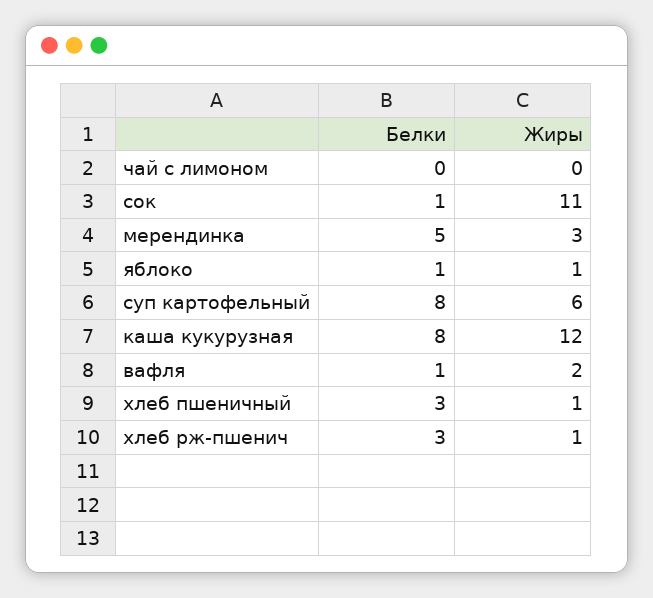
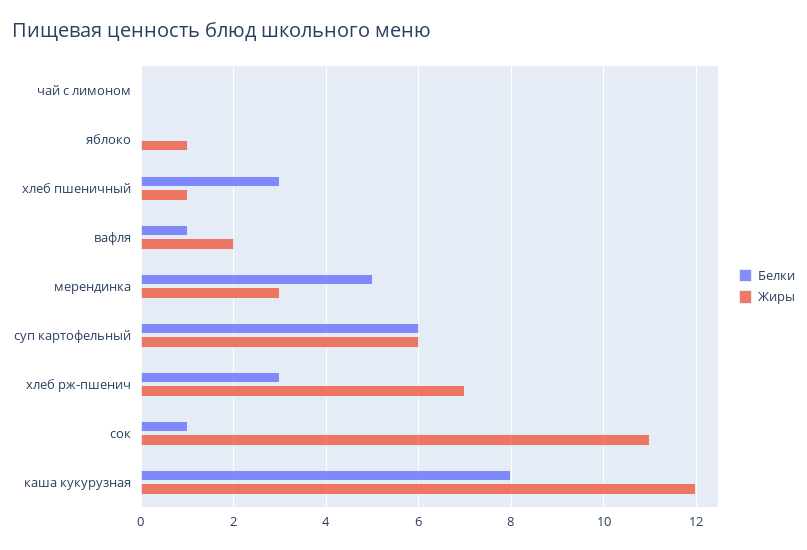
  {
    "Белки": {
      "чай с лимоном": 0,
      "сок": 1,
      "мерендинка": 5,
-     "яблоко": 1,
+     "яблоко": 0,
-     "суп картофельный": 8,
+     "суп картофельный": 6,
      "каша кукурузная": 8,
      "вафля": 1,
      "хлеб пшеничный": 3,
      "хлеб рж-пшенич": 3
    },
    "Жиры": {
      "чай с лимоном": 0,
      "сок": 11,
      "мерендинка": 3,
      "яблоко": 1,
      "суп картофельный": 6,
      "каша кукурузная": 12,
      "вафля": 2,
      "хлеб пшеничный": 1,
-     "хлеб рж-пшенич": 1
+     "хлеб рж-пшенич": 7
    }
  }

